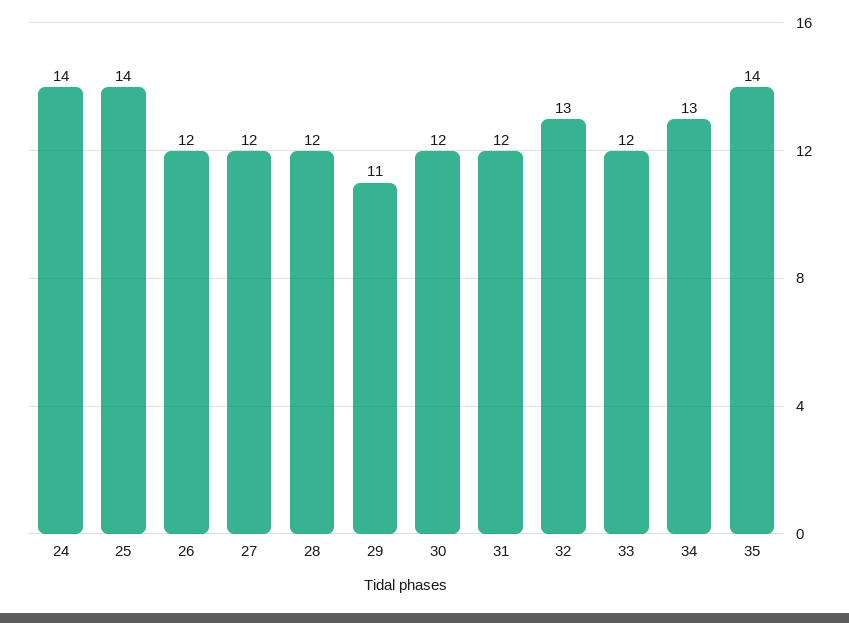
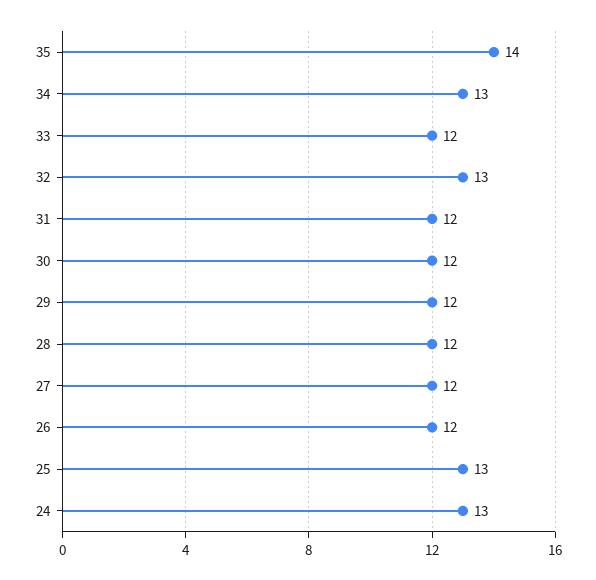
  {
-   "24": 14,
+   "24": 13,
-   "25": 14,
+   "25": 13,
    "26": 12,
    "27": 12,
    "28": 12,
-   "29": 11,
+   "29": 12,
    "30": 12,
    "31": 12,
    "32": 13,
    "33": 12,
    "34": 13,
    "35": 14
  }

